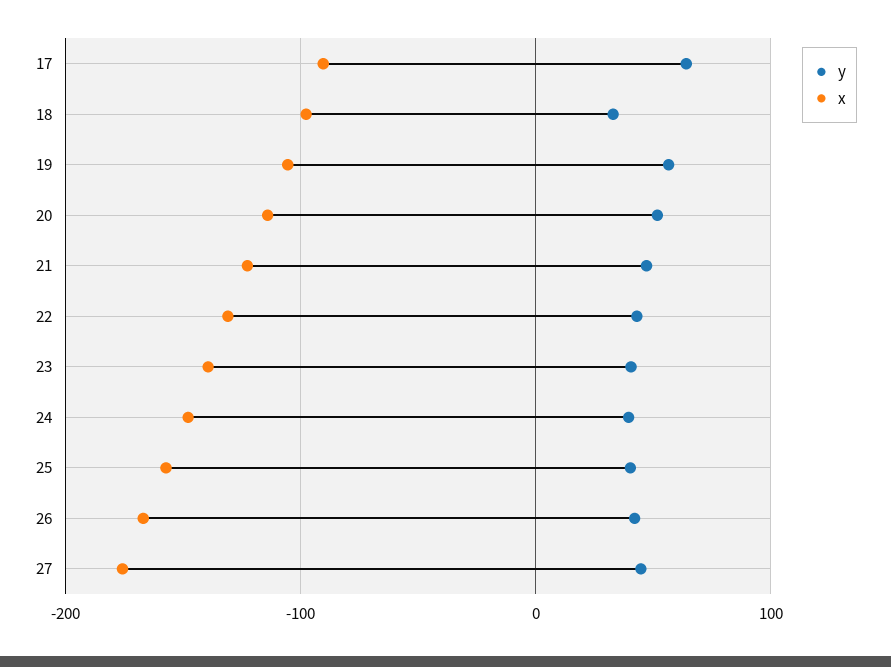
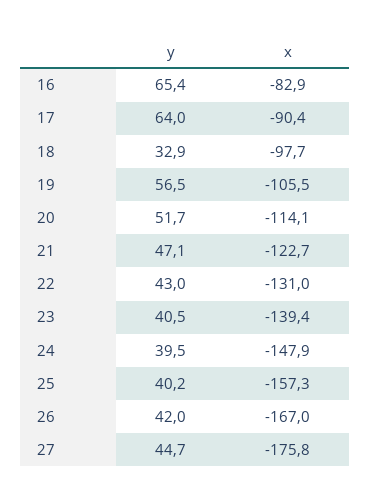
  {
    "y": {
      "17": 64,
      "18": 32.9,
      "19": 56.5,
      "20": 51.7,
      "21": 47.1,
      "22": 43,
      "23": 40.5,
      "24": 39.5,
      "25": 40.2,
      "26": 42,
-     "27": 44.7
+     "27": 44.7,
+     "16": 65.4
    },
    "x": {
      "17": -90.4,
      "18": -97.7,
      "19": -105.5,
      "20": -114.1,
      "21": -122.7,
      "22": -131,
      "23": -139.4,
      "24": -147.9,
      "25": -157.3,
      "26": -167,
-     "27": -175.8
+     "27": -175.8,
+     "16": -82.9
    }
  }

